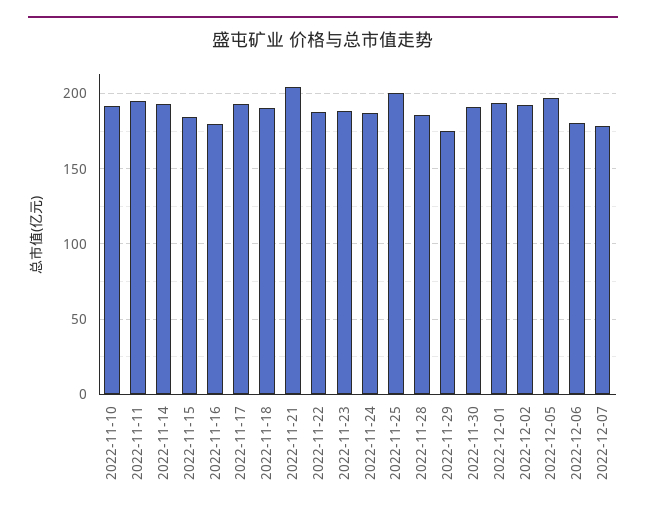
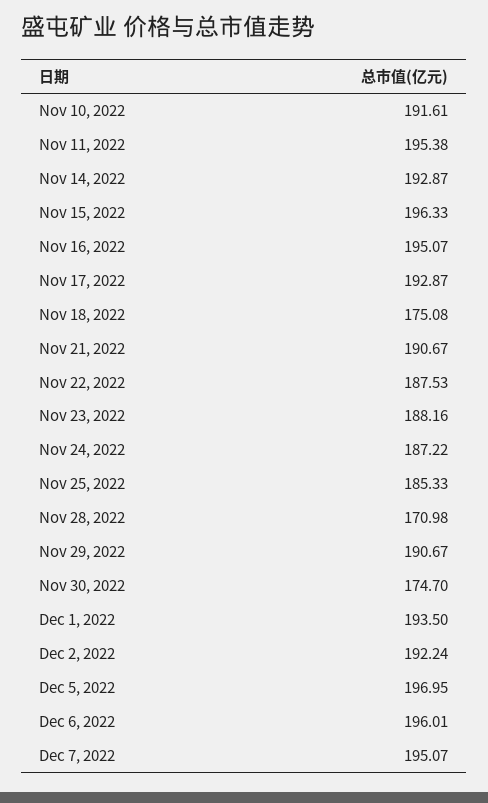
  {
    "2022-11-10": 191.61,
    "2022-11-11": 195.38,
    "2022-11-14": 192.87,
-   "2022-11-15": 185,
+   "2022-11-15": 196.33,
-   "2022-11-16": 180,
+   "2022-11-16": 195.07,
    "2022-11-17": 192.87,
-   "2022-11-18": 190,
+   "2022-11-18": 175.08,
-   "2022-11-21": 205,
+   "2022-11-21": 190.67,
    "2022-11-22": 187.53,
    "2022-11-23": 188.16,
    "2022-11-24": 187.22,
-   "2022-11-25": 200,
+   "2022-11-25": 185.33,
-   "2022-11-28": 185,
+   "2022-11-28": 170.98,
-   "2022-11-29": 175,
+   "2022-11-29": 190.67,
-   "2022-11-30": 190,
+   "2022-11-30": 174.7,
    "2022-12-01": 193.5,
    "2022-12-02": 192.24,
    "2022-12-05": 196.95,
-   "2022-12-06": 180,
+   "2022-12-06": 196.01,
-   "2022-12-07": 180
+   "2022-12-07": 195.07
  }

